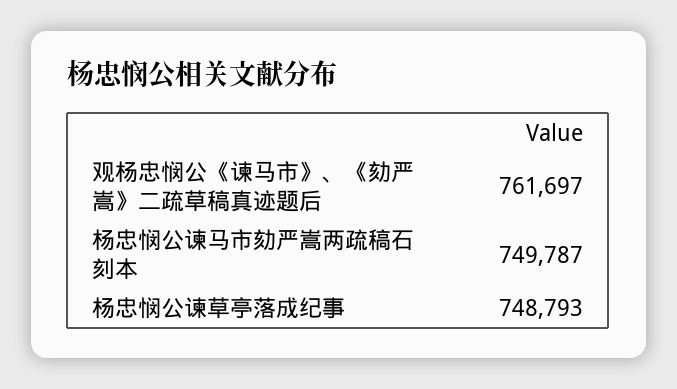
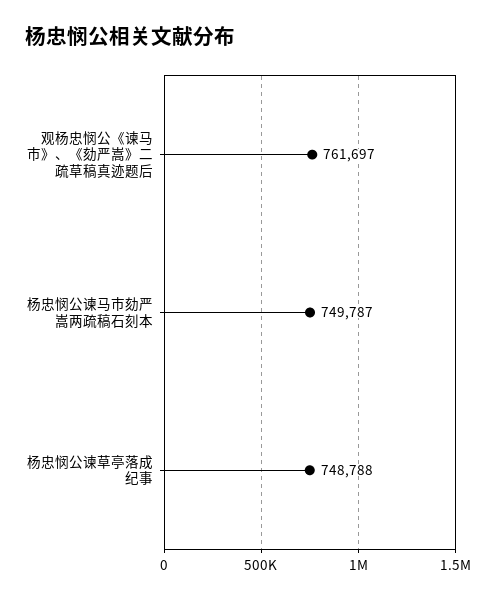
  {
    "观杨忠悯公《谏马市》、《劾严嵩》二疏草稿真迹题后": 761697,
    "杨忠悯公谏马市劾严嵩两疏稿石刻本": 749787,
-   "杨忠悯公谏草亭落成纪事": 748793
+   "杨忠悯公谏草亭落成纪事": 748788
  }

